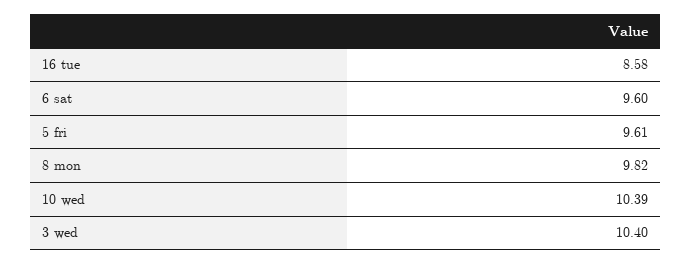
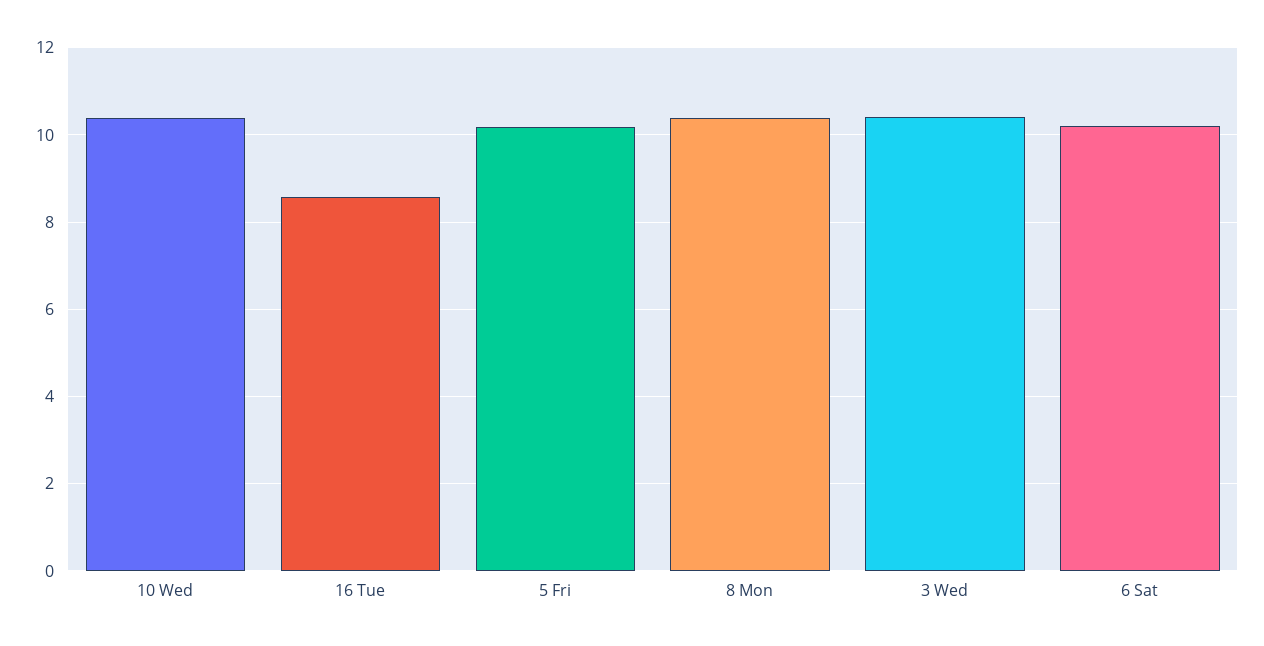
  {
    "16 tue": 8.58,
-   "6 sat": 9.6,
+   "6 sat": 10.2,
-   "5 fri": 9.61,
+   "5 fri": 10.2,
-   "8 mon": 9.82,
+   "8 mon": 10.4,
    "10 wed": 10.39,
    "3 wed": 10.4
  }

